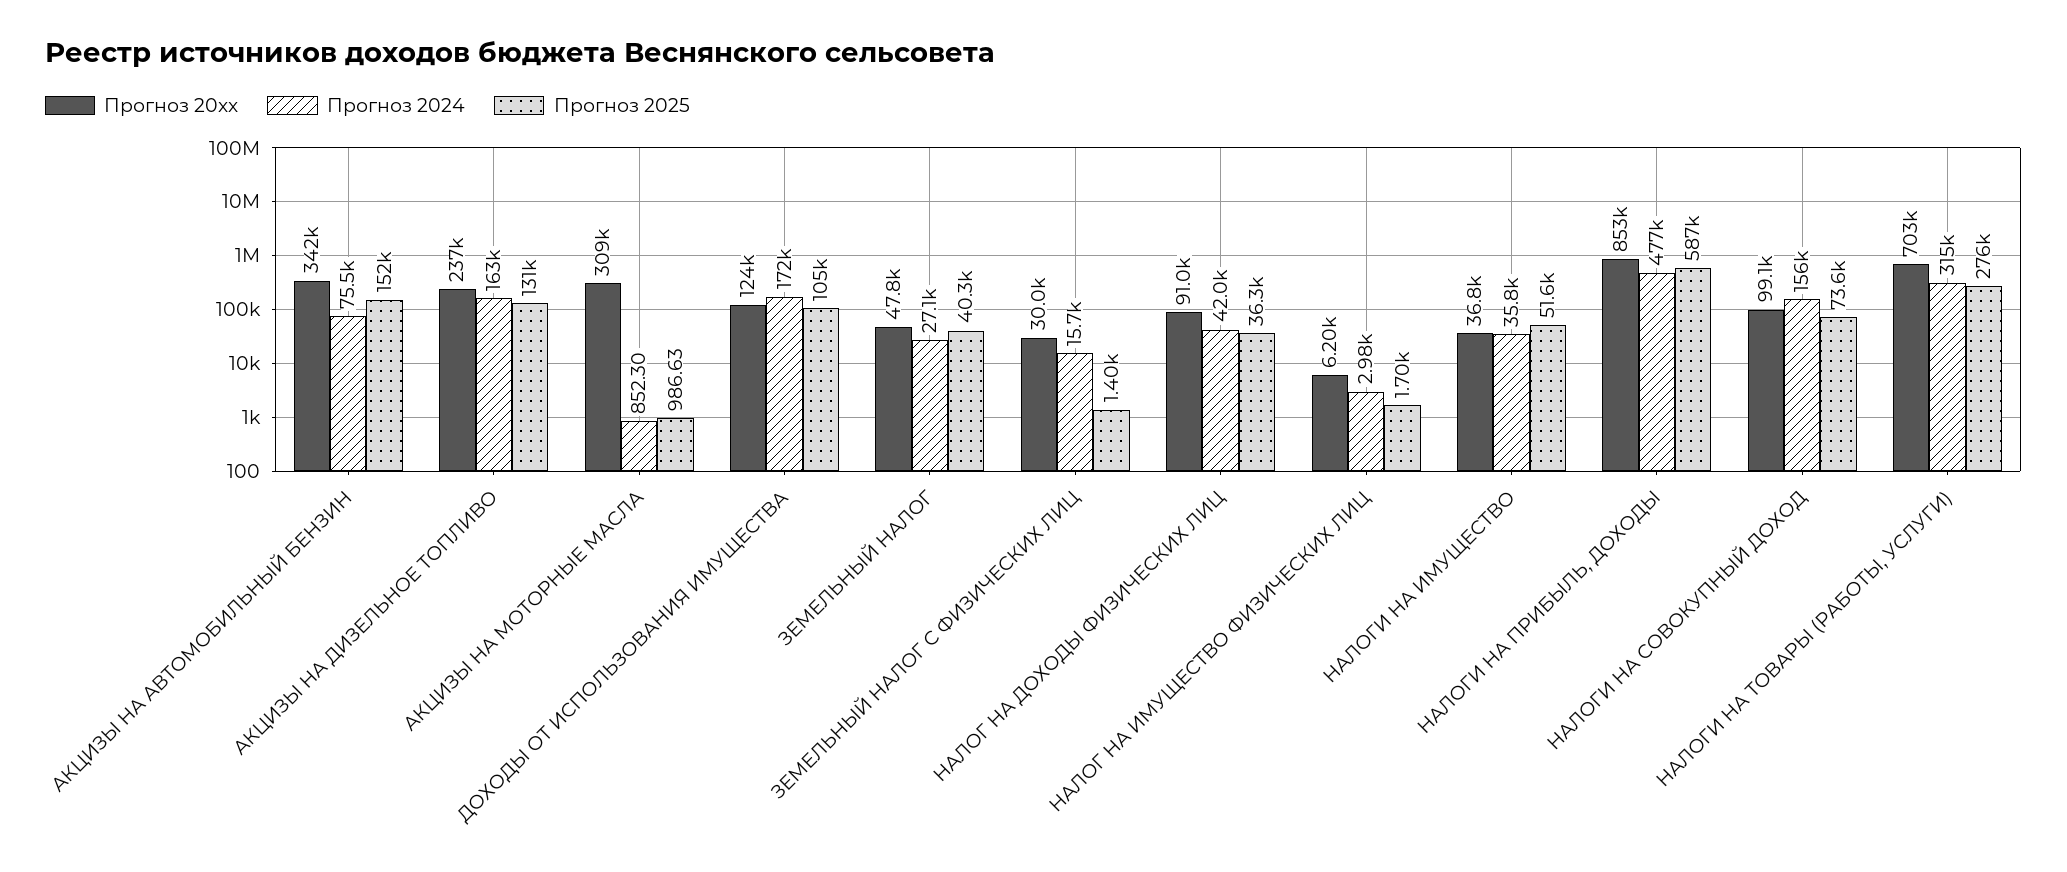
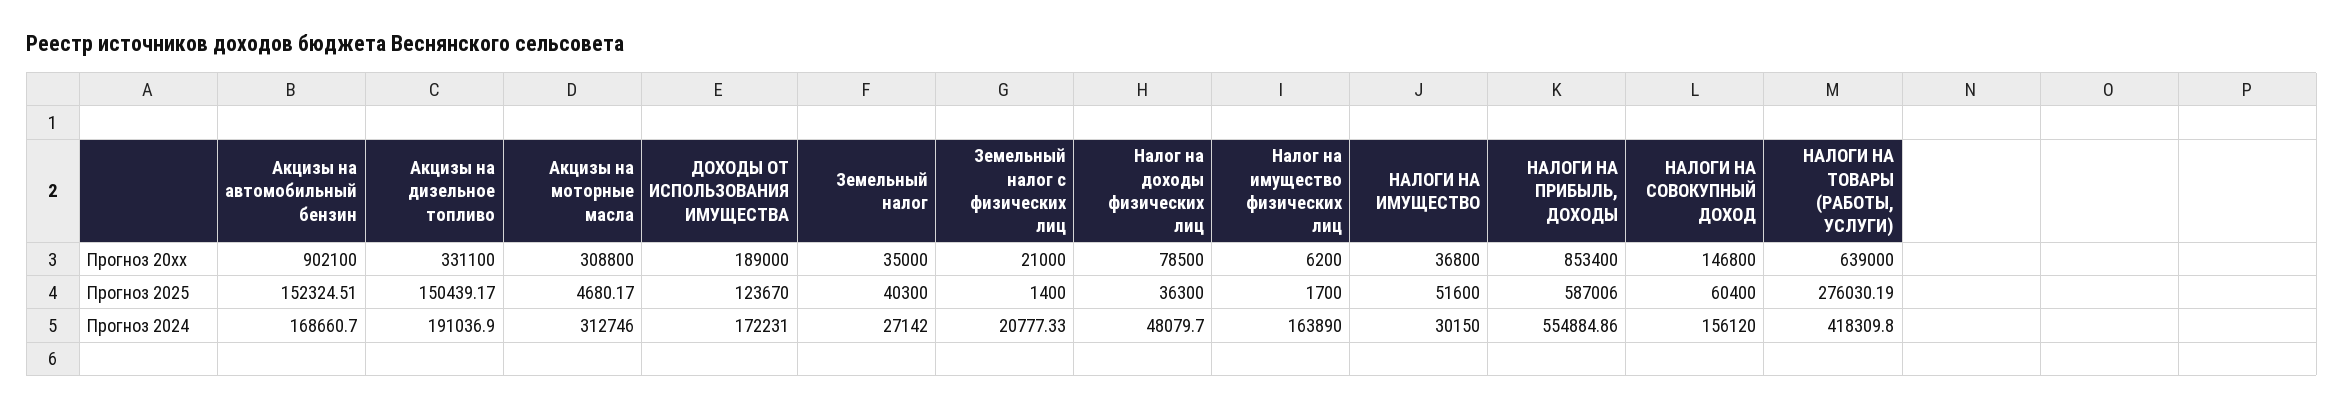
  {
    "Прогноз 20xx": {
-     "АКЦИЗЫ НА АВТОМОБИЛЬНЫЙ БЕНЗИН": 342000,
+     "АКЦИЗЫ НА АВТОМОБИЛЬНЫЙ БЕНЗИН": 902100,
-     "АКЦИЗЫ НА ДИЗЕЛЬНОЕ ТОПЛИВО": 237000,
+     "АКЦИЗЫ НА ДИЗЕЛЬНОЕ ТОПЛИВО": 331100,
      "АКЦИЗЫ НА МОТОРНЫЕ МАСЛА": 308800,
-     "ДОХОДЫ ОТ ИСПОЛЬЗОВАНИЯ ИМУЩЕСТВА": 124000,
+     "ДОХОДЫ ОТ ИСПОЛЬЗОВАНИЯ ИМУЩЕСТВА": 189000,
-     "ЗЕМЕЛЬНЫЙ НАЛОГ": 47800,
+     "ЗЕМЕЛЬНЫЙ НАЛОГ": 35000,
-     "ЗЕМЕЛЬНЫЙ НАЛОГ С ФИЗИЧЕСКИХ ЛИЦ": 30000,
+     "ЗЕМЕЛЬНЫЙ НАЛОГ С ФИЗИЧЕСКИХ ЛИЦ": 21000,
-     "НАЛОГ НА ДОХОДЫ ФИЗИЧЕСКИХ ЛИЦ": 91000,
+     "НАЛОГ НА ДОХОДЫ ФИЗИЧЕСКИХ ЛИЦ": 78500,
      "НАЛОГ НА ИМУЩЕСТВО ФИЗИЧЕСКИХ ЛИЦ": 6200,
      "НАЛОГИ НА ИМУЩЕСТВО": 36800,
      "НАЛОГИ НА ПРИБЫЛЬ, ДОХОДЫ": 853400,
-     "НАЛОГИ НА СОВОКУПНЫЙ ДОХОД": 99100,
+     "НАЛОГИ НА СОВОКУПНЫЙ ДОХОД": 146800,
-     "НАЛОГИ НА ТОВАРЫ (РАБОТЫ, УСЛУГИ)": 703000
+     "НАЛОГИ НА ТОВАРЫ (РАБОТЫ, УСЛУГИ)": 639000
    },
    "Прогноз 2024": {
-     "АКЦИЗЫ НА АВТОМОБИЛЬНЫЙ БЕНЗИН": 75500,
+     "АКЦИЗЫ НА АВТОМОБИЛЬНЫЙ БЕНЗИН": 168660.7,
-     "АКЦИЗЫ НА ДИЗЕЛЬНОЕ ТОПЛИВО": 163000,
+     "АКЦИЗЫ НА ДИЗЕЛЬНОЕ ТОПЛИВО": 191036.9,
-     "АКЦИЗЫ НА МОТОРНЫЕ МАСЛА": 852.3,
+     "АКЦИЗЫ НА МОТОРНЫЕ МАСЛА": 312746,
      "ДОХОДЫ ОТ ИСПОЛЬЗОВАНИЯ ИМУЩЕСТВА": 172231,
      "ЗЕМЕЛЬНЫЙ НАЛОГ": 27142,
-     "ЗЕМЕЛЬНЫЙ НАЛОГ С ФИЗИЧЕСКИХ ЛИЦ": 15700,
+     "ЗЕМЕЛЬНЫЙ НАЛОГ С ФИЗИЧЕСКИХ ЛИЦ": 20777.33,
-     "НАЛОГ НА ДОХОДЫ ФИЗИЧЕСКИХ ЛИЦ": 42000,
+     "НАЛОГ НА ДОХОДЫ ФИЗИЧЕСКИХ ЛИЦ": 48079.7,
-     "НАЛОГ НА ИМУЩЕСТВО ФИЗИЧЕСКИХ ЛИЦ": 2980,
+     "НАЛОГ НА ИМУЩЕСТВО ФИЗИЧЕСКИХ ЛИЦ": 163890,
-     "НАЛОГИ НА ИМУЩЕСТВО": 35800,
+     "НАЛОГИ НА ИМУЩЕСТВО": 30150,
-     "НАЛОГИ НА ПРИБЫЛЬ, ДОХОДЫ": 477000,
+     "НАЛОГИ НА ПРИБЫЛЬ, ДОХОДЫ": 554884.86,
      "НАЛОГИ НА СОВОКУПНЫЙ ДОХОД": 156120,
-     "НАЛОГИ НА ТОВАРЫ (РАБОТЫ, УСЛУГИ)": 315000
+     "НАЛОГИ НА ТОВАРЫ (РАБОТЫ, УСЛУГИ)": 418309.8
    },
    "Прогноз 2025": {
      "АКЦИЗЫ НА АВТОМОБИЛЬНЫЙ БЕНЗИН": 152324.51,
-     "АКЦИЗЫ НА ДИЗЕЛЬНОЕ ТОПЛИВО": 131000,
+     "АКЦИЗЫ НА ДИЗЕЛЬНОЕ ТОПЛИВО": 150439.17,
-     "АКЦИЗЫ НА МОТОРНЫЕ МАСЛА": 986.63,
+     "АКЦИЗЫ НА МОТОРНЫЕ МАСЛА": 4680.17,
-     "ДОХОДЫ ОТ ИСПОЛЬЗОВАНИЯ ИМУЩЕСТВА": 105000,
+     "ДОХОДЫ ОТ ИСПОЛЬЗОВАНИЯ ИМУЩЕСТВА": 123670,
      "ЗЕМЕЛЬНЫЙ НАЛОГ": 40300,
      "ЗЕМЕЛЬНЫЙ НАЛОГ С ФИЗИЧЕСКИХ ЛИЦ": 1400,
      "НАЛОГ НА ДОХОДЫ ФИЗИЧЕСКИХ ЛИЦ": 36300,
      "НАЛОГ НА ИМУЩЕСТВО ФИЗИЧЕСКИХ ЛИЦ": 1700,
      "НАЛОГИ НА ИМУЩЕСТВО": 51600,
      "НАЛОГИ НА ПРИБЫЛЬ, ДОХОДЫ": 587006,
-     "НАЛОГИ НА СОВОКУПНЫЙ ДОХОД": 73600,
+     "НАЛОГИ НА СОВОКУПНЫЙ ДОХОД": 60400,
      "НАЛОГИ НА ТОВАРЫ (РАБОТЫ, УСЛУГИ)": 276030.19
    }
  }

